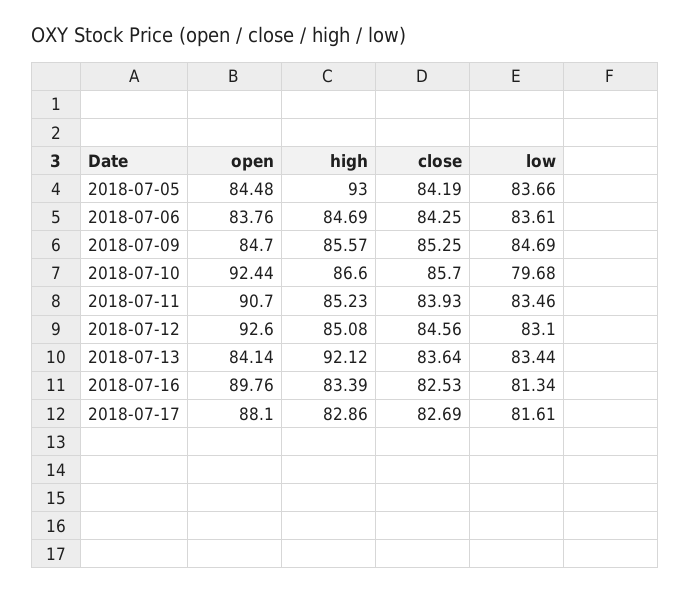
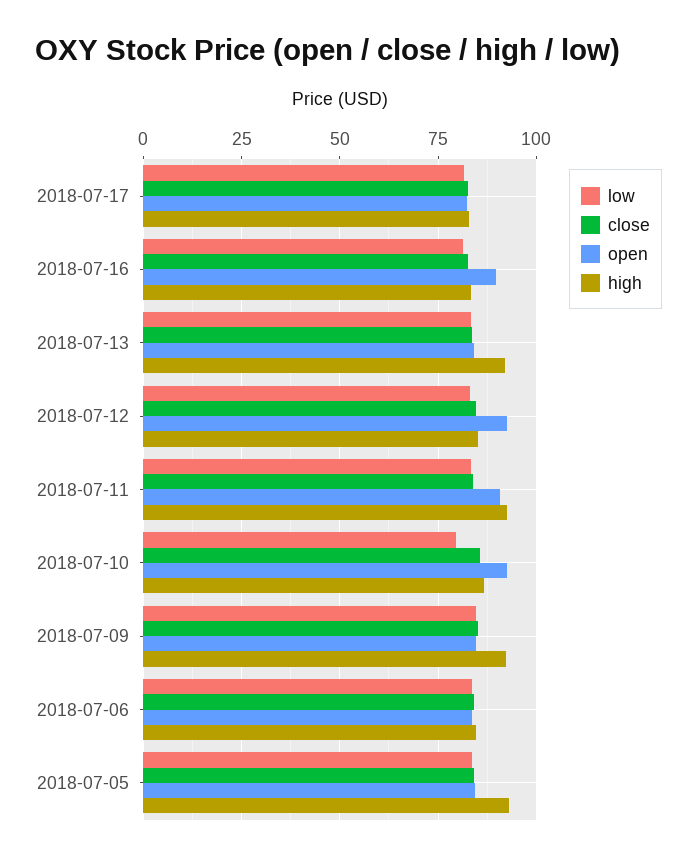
  {
    "open": {
      "2018-07-05": 84.48,
      "2018-07-06": 83.76,
      "2018-07-09": 84.7,
      "2018-07-10": 92.44,
      "2018-07-11": 90.7,
      "2018-07-12": 92.6,
      "2018-07-13": 84.14,
      "2018-07-16": 89.76,
-     "2018-07-17": 88.1
+     "2018-07-17": 82.5
    },
    "high": {
      "2018-07-05": 93,
      "2018-07-06": 84.69,
-     "2018-07-09": 85.57,
+     "2018-07-09": 92.5,
      "2018-07-10": 86.6,
-     "2018-07-11": 85.23,
+     "2018-07-11": 92.5,
      "2018-07-12": 85.08,
      "2018-07-13": 92.12,
      "2018-07-16": 83.39,
      "2018-07-17": 82.86
    },
    "close": {
      "2018-07-05": 84.19,
      "2018-07-06": 84.25,
      "2018-07-09": 85.25,
      "2018-07-10": 85.7,
      "2018-07-11": 83.93,
      "2018-07-12": 84.56,
      "2018-07-13": 83.64,
      "2018-07-16": 82.53,
      "2018-07-17": 82.69
    },
    "low": {
      "2018-07-05": 83.66,
      "2018-07-06": 83.61,
      "2018-07-09": 84.69,
      "2018-07-10": 79.68,
      "2018-07-11": 83.46,
      "2018-07-12": 83.1,
      "2018-07-13": 83.44,
      "2018-07-16": 81.34,
      "2018-07-17": 81.61
    }
  }

